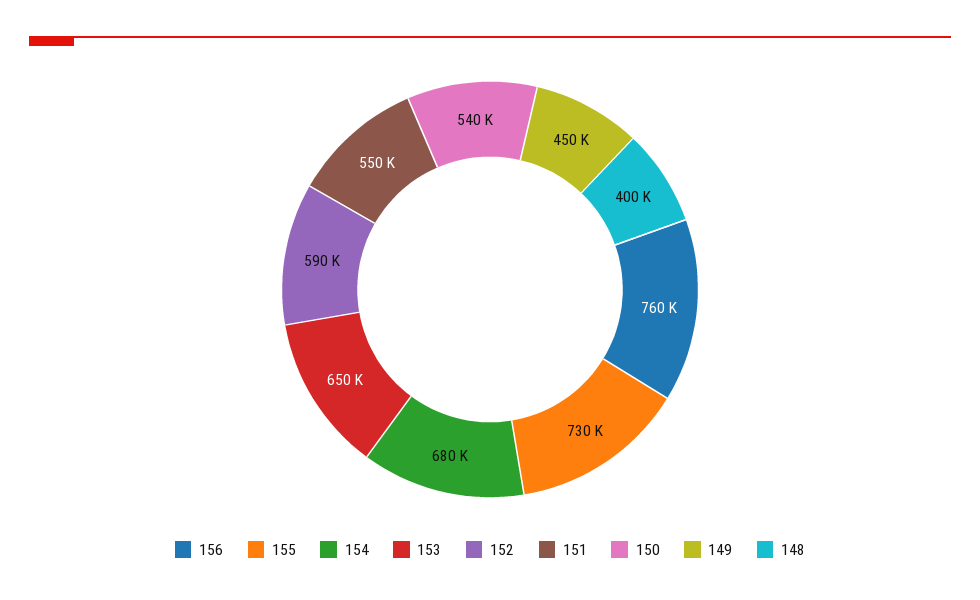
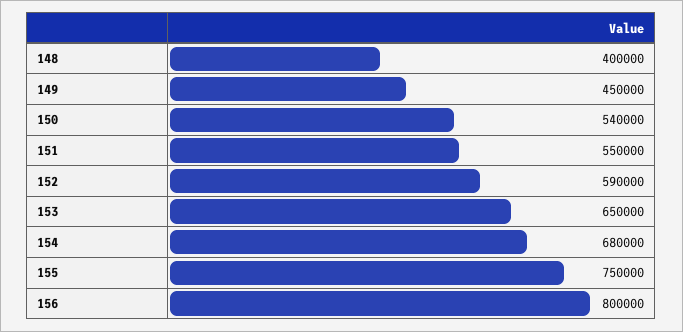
  {
-   "156": 760000,
+   "156": 800000,
-   "155": 730000,
+   "155": 750000,
    "154": 680000,
    "153": 650000,
    "152": 590000,
    "151": 550000,
    "150": 540000,
    "149": 450000,
    "148": 400000
  }

